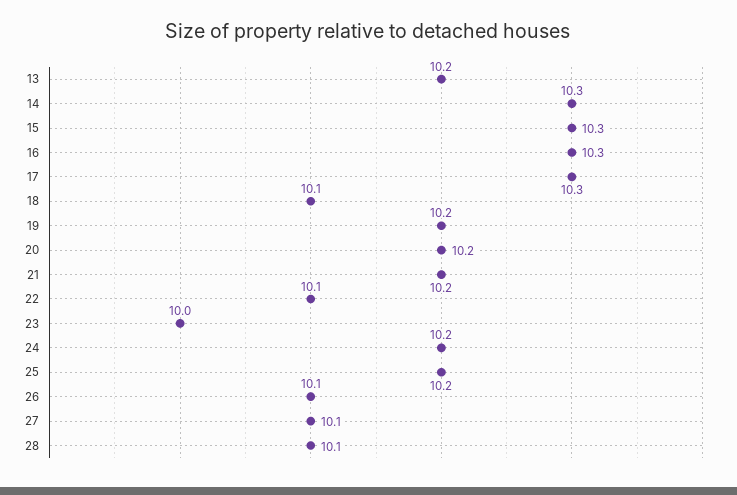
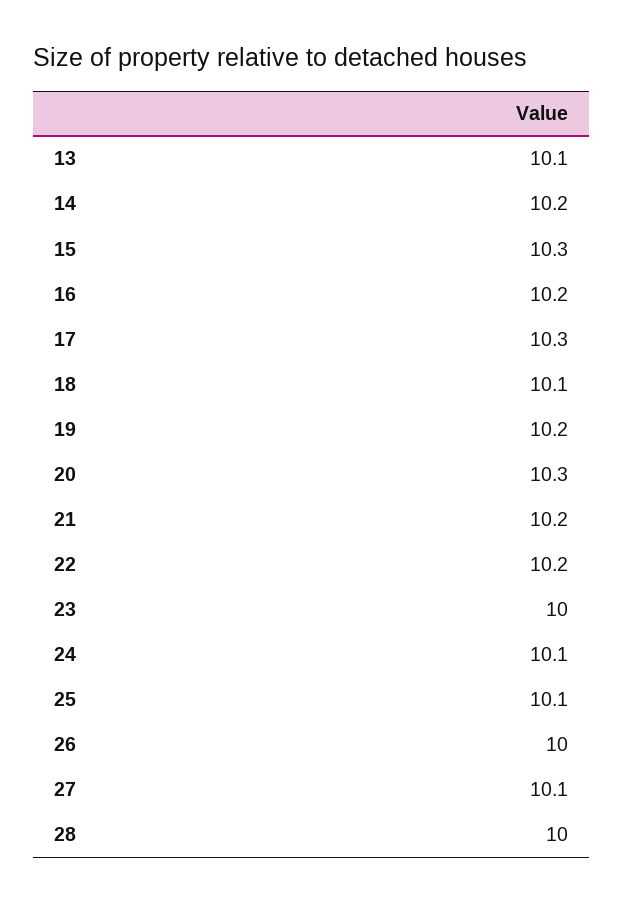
  {
-   "13": 10.2,
+   "13": 10.1,
-   "14": 10.3,
+   "14": 10.2,
    "15": 10.3,
-   "16": 10.3,
+   "16": 10.2,
    "17": 10.3,
    "18": 10.1,
    "19": 10.2,
-   "20": 10.2,
+   "20": 10.3,
    "21": 10.2,
-   "22": 10.1,
+   "22": 10.2,
    "23": 10,
-   "24": 10.2,
+   "24": 10.1,
-   "25": 10.2,
+   "25": 10.1,
-   "26": 10.1,
+   "26": 10,
    "27": 10.1,
-   "28": 10.1
+   "28": 10
  }

